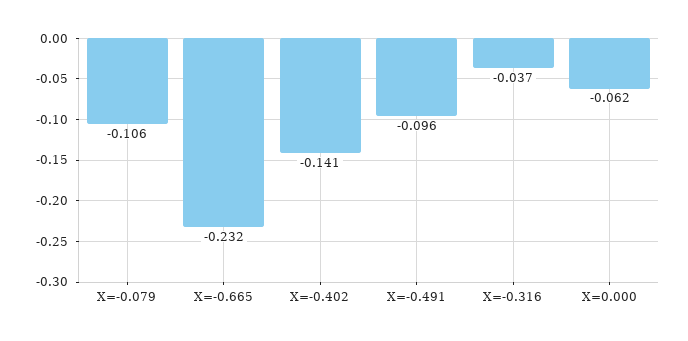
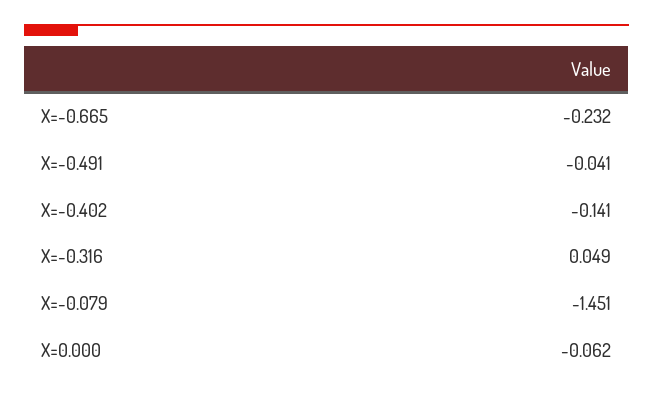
  {
-   "X=-0.079": -0.106,
+   "X=-0.079": -1.451,
    "X=-0.665": -0.232,
    "X=-0.402": -0.141,
-   "X=-0.491": -0.096,
+   "X=-0.491": -0.041,
-   "X=-0.316": -0.037,
+   "X=-0.316": 0.049,
    "X=0.000": -0.062
  }

